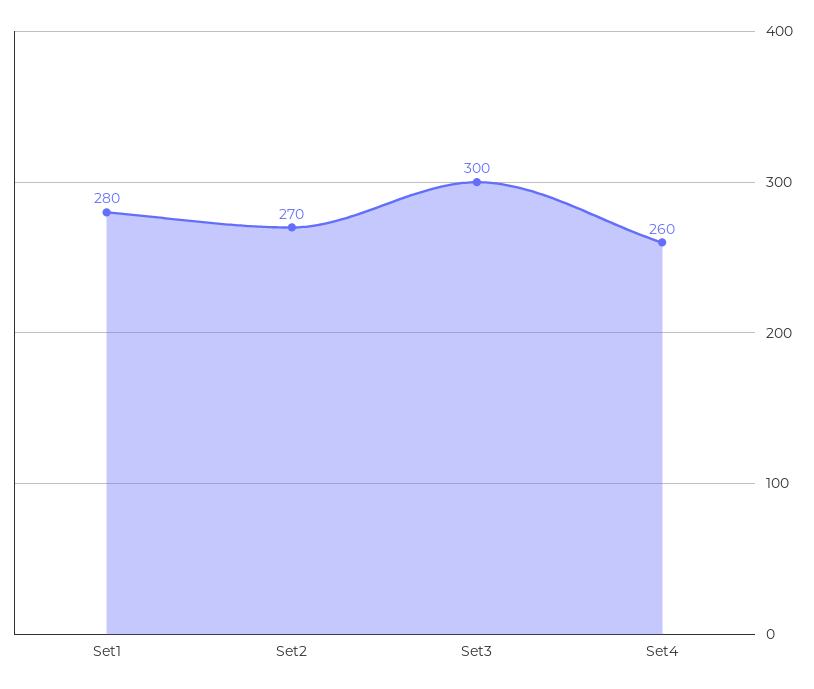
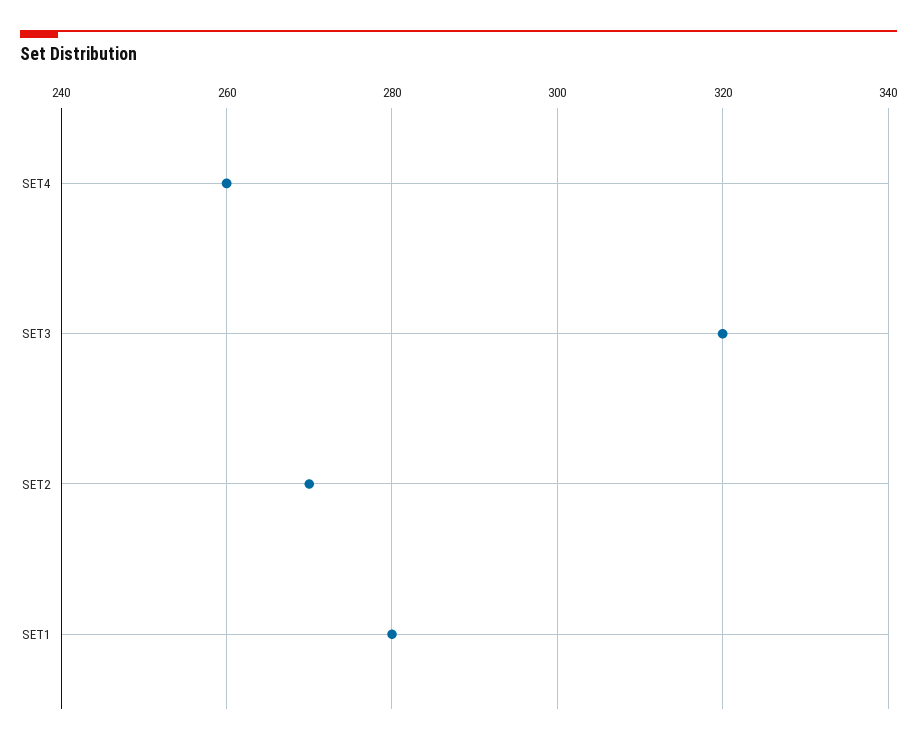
  {
    "Set1": 280,
    "Set2": 270,
-   "Set3": 300,
+   "Set3": 320,
    "Set4": 260
  }

